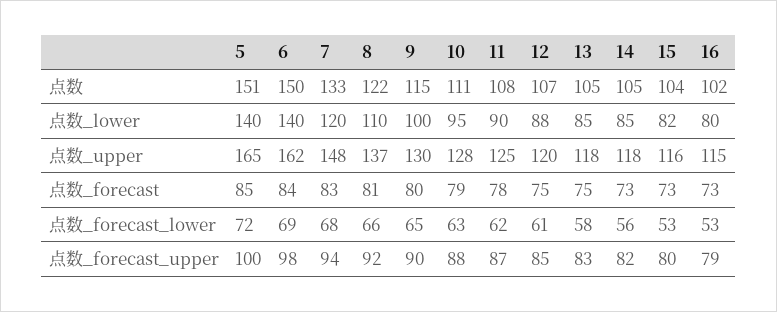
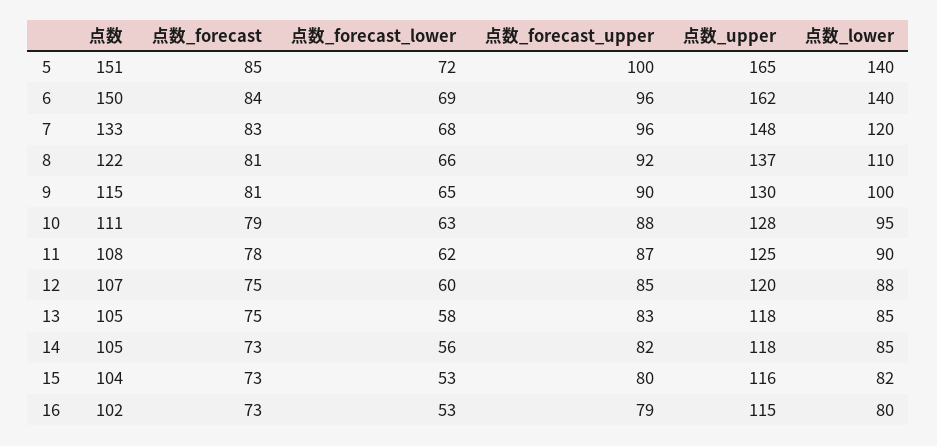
  {
    "5": {
      "点数": 151,
      "点数_lower": 140,
      "点数_upper": 165,
      "点数_forecast": 85,
      "点数_forecast_lower": 72,
      "点数_forecast_upper": 100
    },
    "6": {
      "点数": 150,
      "点数_lower": 140,
      "点数_upper": 162,
      "点数_forecast": 84,
      "点数_forecast_lower": 69,
-     "点数_forecast_upper": 98
+     "点数_forecast_upper": 96
    },
    "7": {
      "点数": 133,
      "点数_lower": 120,
      "点数_upper": 148,
      "点数_forecast": 83,
      "点数_forecast_lower": 68,
-     "点数_forecast_upper": 94
+     "点数_forecast_upper": 96
    },
    "8": {
      "点数": 122,
      "点数_lower": 110,
      "点数_upper": 137,
      "点数_forecast": 81,
      "点数_forecast_lower": 66,
      "点数_forecast_upper": 92
    },
    "9": {
      "点数": 115,
      "点数_lower": 100,
      "点数_upper": 130,
-     "点数_forecast": 80,
+     "点数_forecast": 81,
      "点数_forecast_lower": 65,
      "点数_forecast_upper": 90
    },
    "10": {
      "点数": 111,
      "点数_lower": 95,
      "点数_upper": 128,
      "点数_forecast": 79,
      "点数_forecast_lower": 63,
      "点数_forecast_upper": 88
    },
    "11": {
      "点数": 108,
      "点数_lower": 90,
      "点数_upper": 125,
      "点数_forecast": 78,
      "点数_forecast_lower": 62,
      "点数_forecast_upper": 87
    },
    "12": {
      "点数": 107,
      "点数_lower": 88,
      "点数_upper": 120,
      "点数_forecast": 75,
-     "点数_forecast_lower": 61,
+     "点数_forecast_lower": 60,
      "点数_forecast_upper": 85
    },
    "13": {
      "点数": 105,
      "点数_lower": 85,
      "点数_upper": 118,
      "点数_forecast": 75,
      "点数_forecast_lower": 58,
      "点数_forecast_upper": 83
    },
    "14": {
      "点数": 105,
      "点数_lower": 85,
      "点数_upper": 118,
      "点数_forecast": 73,
      "点数_forecast_lower": 56,
      "点数_forecast_upper": 82
    },
    "15": {
      "点数": 104,
      "点数_lower": 82,
      "点数_upper": 116,
      "点数_forecast": 73,
      "点数_forecast_lower": 53,
      "点数_forecast_upper": 80
    },
    "16": {
      "点数": 102,
      "点数_lower": 80,
      "点数_upper": 115,
      "点数_forecast": 73,
      "点数_forecast_lower": 53,
      "点数_forecast_upper": 79
    }
  }

